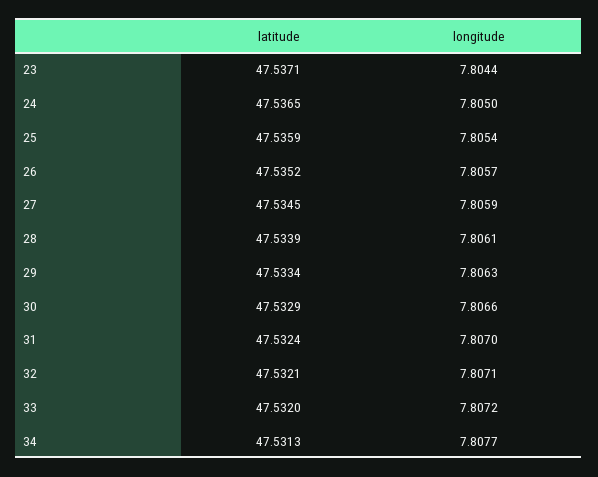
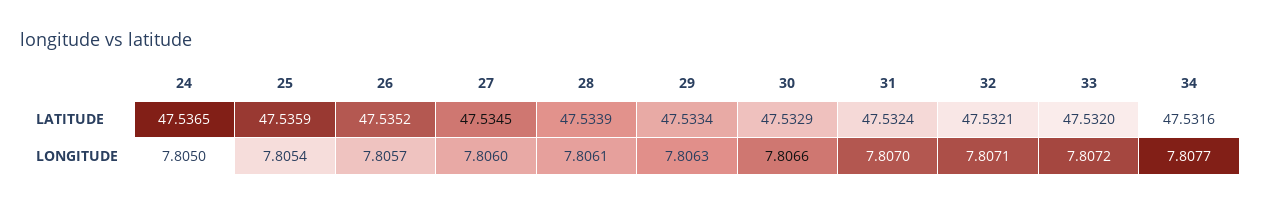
  {
    "latitude": {
-     "23": 47.5371,
      "24": 47.5365,
      "25": 47.5359,
      "26": 47.5352,
      "27": 47.5345,
      "28": 47.5339,
      "29": 47.5334,
      "30": 47.5329,
      "31": 47.5324,
      "32": 47.5321,
      "33": 47.532,
-     "34": 47.5313
+     "34": 47.5316
    },
    "longitude": {
-     "23": 7.8044,
      "24": 7.805,
      "25": 7.8054,
      "26": 7.8057,
-     "27": 7.8059,
+     "27": 7.806,
      "28": 7.8061,
      "29": 7.8063,
      "30": 7.8066,
      "31": 7.807,
      "32": 7.8071,
      "33": 7.8072,
      "34": 7.8077
    }
  }

